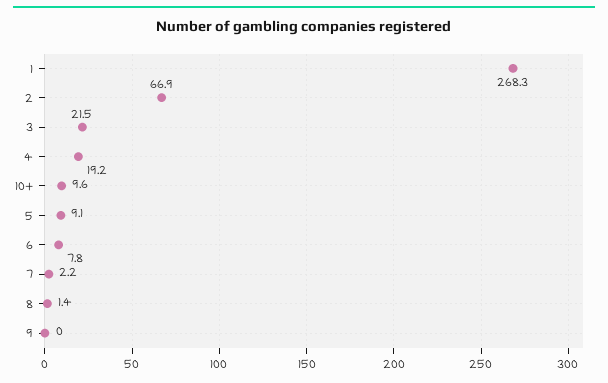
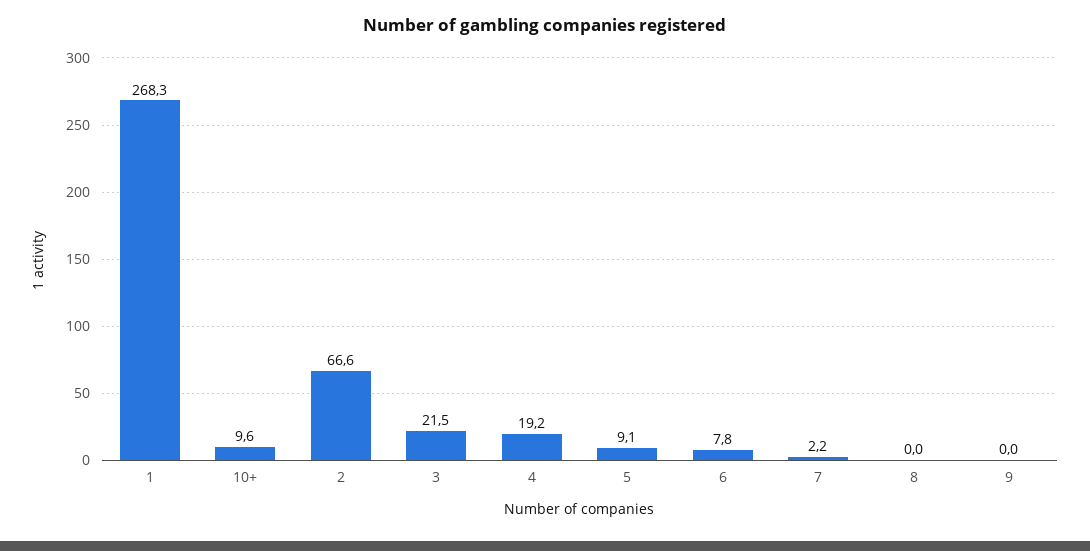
  {
    "1": 268.3,
-   "2": 66.9,
+   "2": 66.6,
    "3": 21.5,
    "4": 19.2,
    "10+": 9.6,
    "5": 9.1,
    "6": 7.8,
    "7": 2.2,
-   "8": 1.4,
+   "8": 0,
    "9": 0
  }

